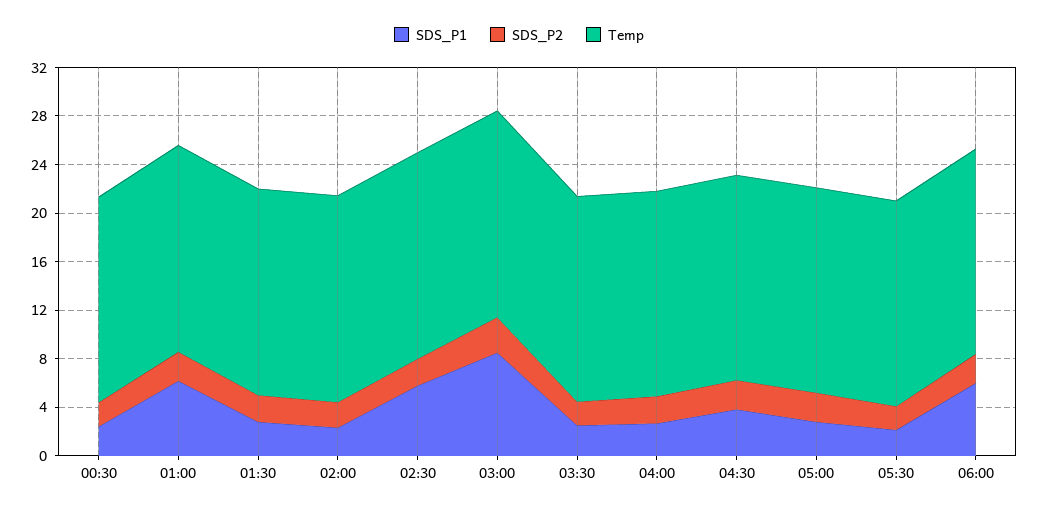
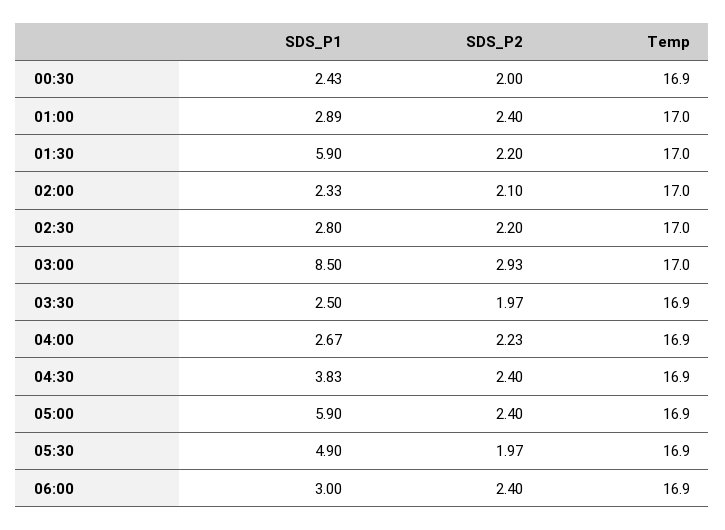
  {
    "SDS_P1": {
      "00:30": 2.43,
-     "01:00": 6,
+     "01:00": 2.89,
-     "01:30": 3,
+     "01:30": 5.9,
      "02:00": 2.33,
-     "02:30": 6,
+     "02:30": 2.8,
      "03:00": 8.5,
      "03:30": 2.5,
      "04:00": 2.67,
      "04:30": 3.83,
-     "05:00": 3,
+     "05:00": 5.9,
-     "05:30": 2,
+     "05:30": 4.9,
-     "06:00": 6
+     "06:00": 3
    },
    "SDS_P2": {
      "00:30": 2,
      "01:00": 2.4,
      "01:30": 2.2,
      "02:00": 2.1,
      "02:30": 2.2,
      "03:00": 2.93,
      "03:30": 1.97,
      "04:00": 2.23,
      "04:30": 2.4,
      "05:00": 2.4,
      "05:30": 1.97,
      "06:00": 2.4
    },
    "Temp": {
      "00:30": 16.9,
      "01:00": 17,
      "01:30": 17,
      "02:00": 17,
      "02:30": 17,
      "03:00": 17,
      "03:30": 16.9,
      "04:00": 16.9,
      "04:30": 16.9,
      "05:00": 16.9,
      "05:30": 16.9,
      "06:00": 16.9
    }
  }

